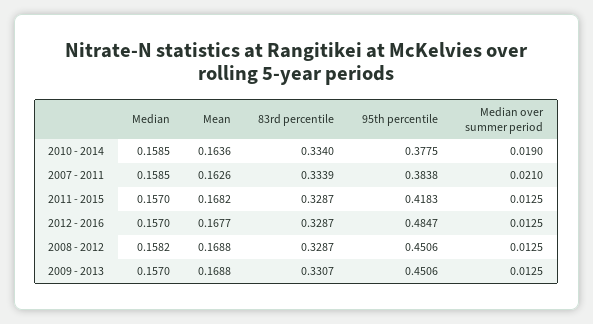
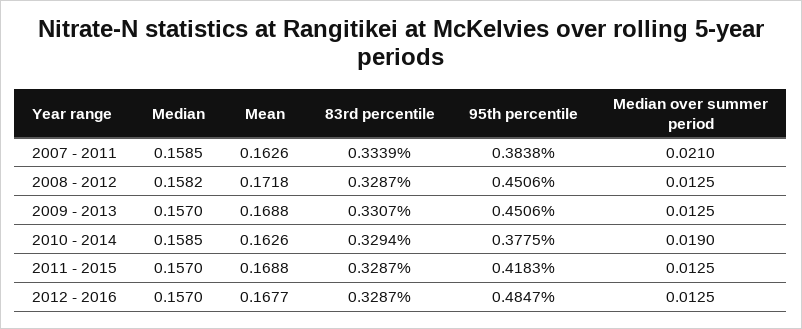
  {
    "Median": {
      "2010 - 2014": 0.1585,
      "2007 - 2011": 0.1585,
      "2011 - 2015": 0.157,
      "2012 - 2016": 0.157,
      "2008 - 2012": 0.1582,
      "2009 - 2013": 0.157
    },
    "Mean": {
-     "2010 - 2014": 0.1636,
+     "2010 - 2014": 0.1626,
      "2007 - 2011": 0.1626,
-     "2011 - 2015": 0.1682,
+     "2011 - 2015": 0.1688,
      "2012 - 2016": 0.1677,
-     "2008 - 2012": 0.1688,
+     "2008 - 2012": 0.1718,
      "2009 - 2013": 0.1688
    },
    "83rd percentile": {
-     "2010 - 2014": 0.334,
+     "2010 - 2014": 0.3294,
      "2007 - 2011": 0.3339,
      "2011 - 2015": 0.3287,
      "2012 - 2016": 0.3287,
      "2008 - 2012": 0.3287,
      "2009 - 2013": 0.3307
    },
    "95th percentile": {
      "2010 - 2014": 0.3775,
      "2007 - 2011": 0.3838,
      "2011 - 2015": 0.4183,
      "2012 - 2016": 0.4847,
      "2008 - 2012": 0.4506,
      "2009 - 2013": 0.4506
    },
    "Median over summer period": {
      "2010 - 2014": 0.019,
      "2007 - 2011": 0.021,
      "2011 - 2015": 0.0125,
      "2012 - 2016": 0.0125,
      "2008 - 2012": 0.0125,
      "2009 - 2013": 0.0125
    }
  }

